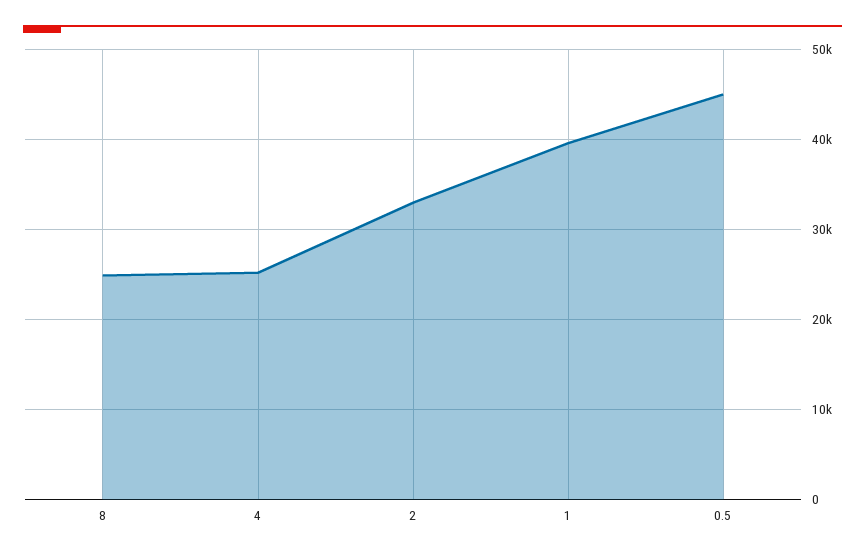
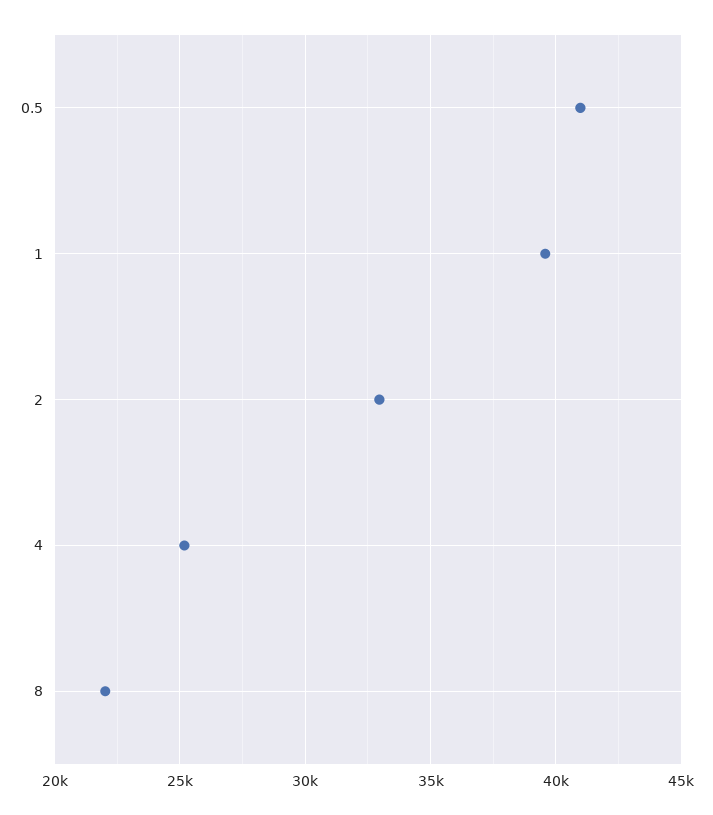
  {
-   "8": 25000,
+   "8": 22000,
    "4": 25000,
    "2": 33000,
    "1": 39500,
-   "0.5": 45000
+   "0.5": 41000
  }

